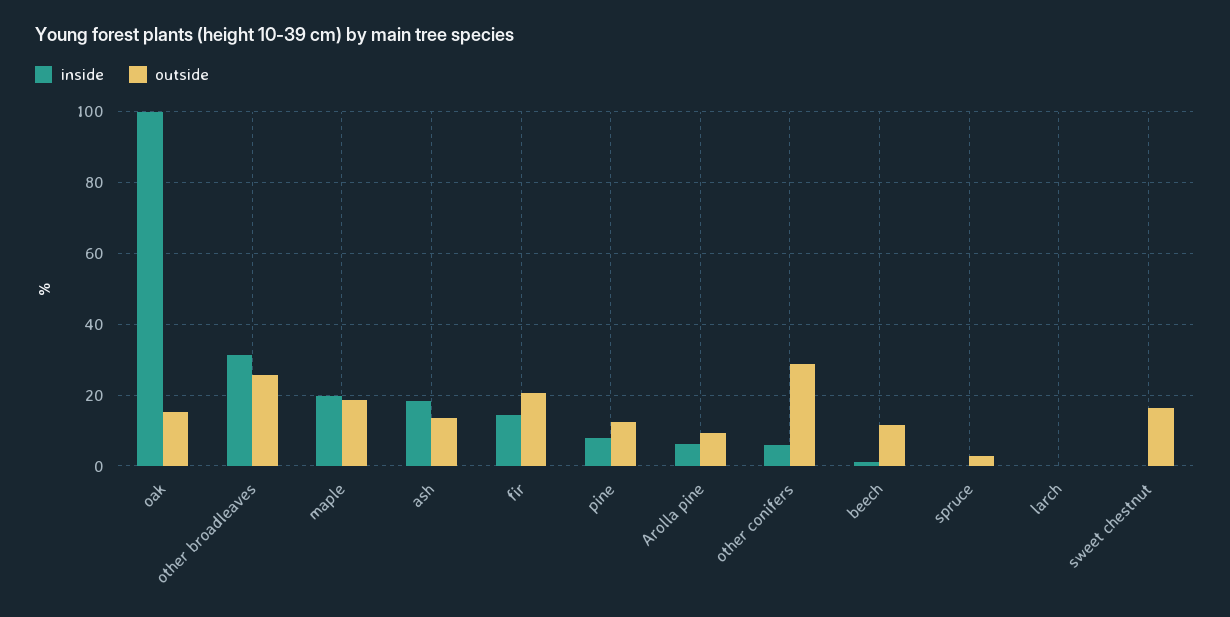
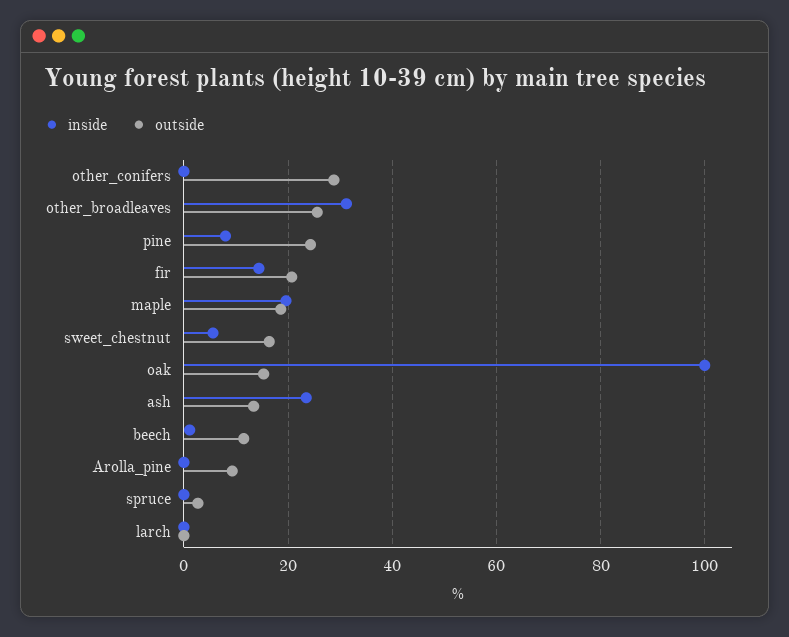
  {
    "inside": {
      "oak": 100,
      "other broadleaves": 32,
      "maple": 20,
-     "ash": 18,
+     "ash": 24,
      "fir": 14,
      "pine": 8,
-     "Arolla pine": 6,
+     "Arolla pine": 0,
-     "other conifers": 6,
+     "other conifers": 0,
      "beech": 2,
      "spruce": 0,
      "larch": 0,
-     "sweet chestnut": 0
+     "sweet chestnut": 6
    },
    "outside": {
      "oak": 16,
      "other broadleaves": 26,
      "maple": 18,
      "ash": 14,
      "fir": 20,
-     "pine": 12,
+     "pine": 24,
      "Arolla pine": 10,
      "other conifers": 28,
      "beech": 12,
      "spruce": 2,
      "larch": 0,
      "sweet chestnut": 16
    }
  }

